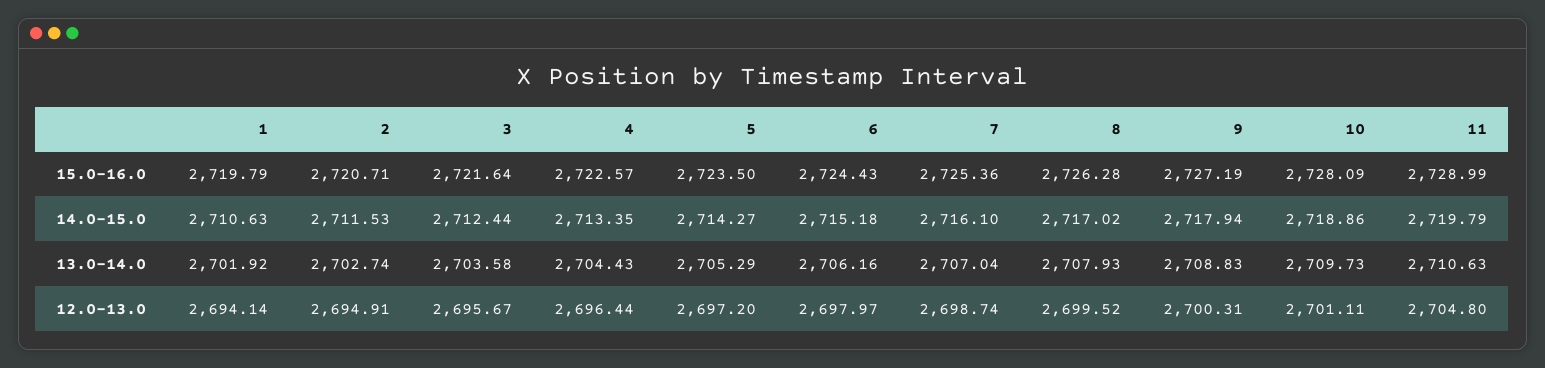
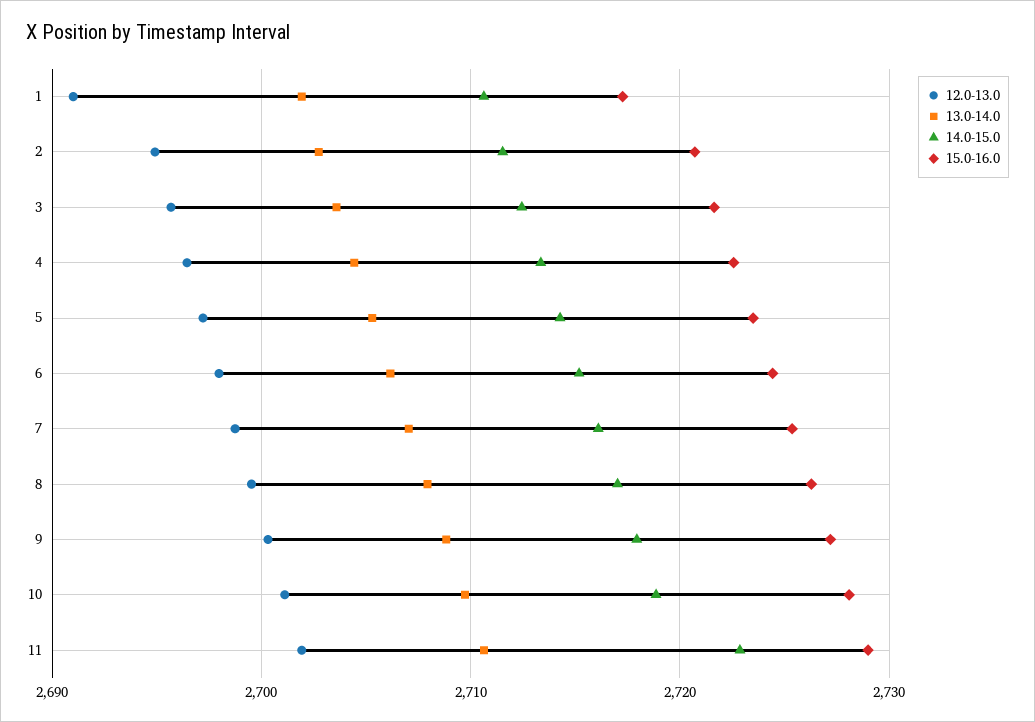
  {
    "15.0-16.0": {
-     "1": 2719.79,
+     "1": 2717,
      "2": 2720.71,
      "3": 2721.64,
      "4": 2722.57,
      "5": 2723.5,
      "6": 2724.43,
      "7": 2725.36,
      "8": 2726.28,
      "9": 2727.19,
      "10": 2728.09,
      "11": 2728.99
    },
    "14.0-15.0": {
      "1": 2710.63,
      "2": 2711.53,
      "3": 2712.44,
      "4": 2713.35,
      "5": 2714.27,
      "6": 2715.18,
      "7": 2716.1,
      "8": 2717.02,
      "9": 2717.94,
      "10": 2718.86,
-     "11": 2719.79
+     "11": 2723
    },
    "13.0-14.0": {
      "1": 2701.92,
      "2": 2702.74,
      "3": 2703.58,
      "4": 2704.43,
      "5": 2705.29,
      "6": 2706.16,
      "7": 2707.04,
      "8": 2707.93,
      "9": 2708.83,
      "10": 2709.73,
      "11": 2710.63
    },
    "12.0-13.0": {
-     "1": 2694.14,
+     "1": 2691,
      "2": 2694.91,
      "3": 2695.67,
      "4": 2696.44,
      "5": 2697.2,
      "6": 2697.97,
      "7": 2698.74,
      "8": 2699.52,
      "9": 2700.31,
      "10": 2701.11,
-     "11": 2704.8
+     "11": 2702
    }
  }

